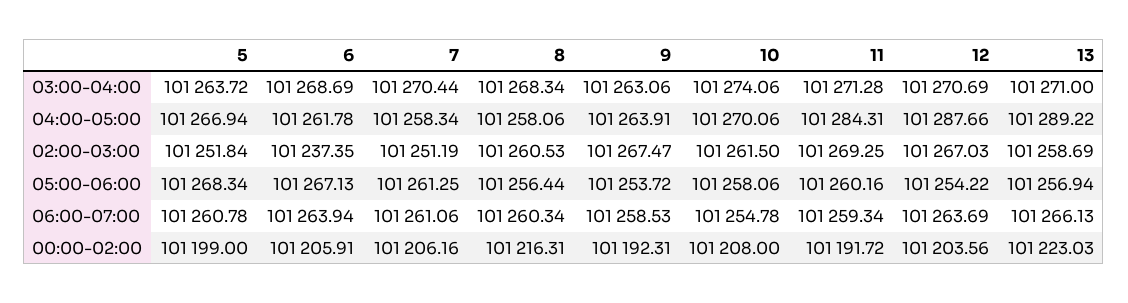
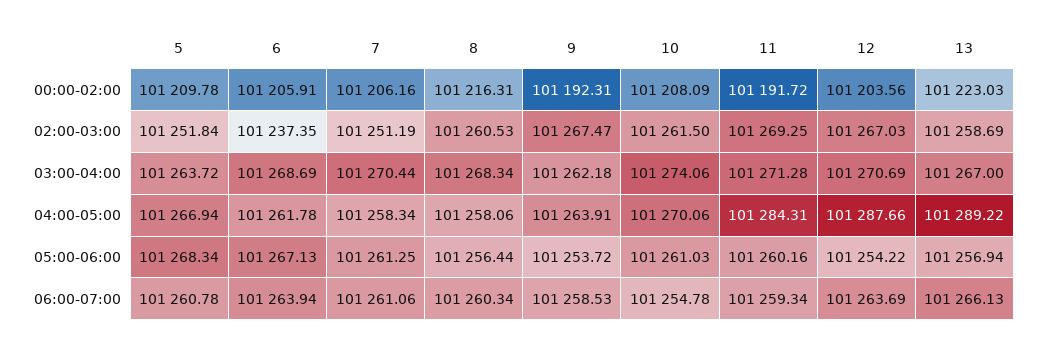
  {
    "5": {
      "03:00-04:00": 101263.72,
      "04:00-05:00": 101266.94,
      "02:00-03:00": 101251.84,
      "05:00-06:00": 101268.34,
      "06:00-07:00": 101260.78,
-     "00:00-02:00": 101199
+     "00:00-02:00": 101209.78
    },
    "6": {
      "03:00-04:00": 101268.69,
      "04:00-05:00": 101261.78,
      "02:00-03:00": 101237.35,
      "05:00-06:00": 101267.13,
      "06:00-07:00": 101263.94,
      "00:00-02:00": 101205.91
    },
    "7": {
      "03:00-04:00": 101270.44,
      "04:00-05:00": 101258.34,
      "02:00-03:00": 101251.19,
      "05:00-06:00": 101261.25,
      "06:00-07:00": 101261.06,
      "00:00-02:00": 101206.16
    },
    "8": {
      "03:00-04:00": 101268.34,
      "04:00-05:00": 101258.06,
      "02:00-03:00": 101260.53,
      "05:00-06:00": 101256.44,
      "06:00-07:00": 101260.34,
      "00:00-02:00": 101216.31
    },
    "9": {
-     "03:00-04:00": 101263.06,
+     "03:00-04:00": 101262.18,
      "04:00-05:00": 101263.91,
      "02:00-03:00": 101267.47,
      "05:00-06:00": 101253.72,
      "06:00-07:00": 101258.53,
      "00:00-02:00": 101192.31
    },
    "10": {
      "03:00-04:00": 101274.06,
      "04:00-05:00": 101270.06,
      "02:00-03:00": 101261.5,
-     "05:00-06:00": 101258.06,
+     "05:00-06:00": 101261.03,
      "06:00-07:00": 101254.78,
-     "00:00-02:00": 101208
+     "00:00-02:00": 101208.09
    },
    "11": {
      "03:00-04:00": 101271.28,
      "04:00-05:00": 101284.31,
      "02:00-03:00": 101269.25,
      "05:00-06:00": 101260.16,
      "06:00-07:00": 101259.34,
      "00:00-02:00": 101191.72
    },
    "12": {
      "03:00-04:00": 101270.69,
      "04:00-05:00": 101287.66,
      "02:00-03:00": 101267.03,
      "05:00-06:00": 101254.22,
      "06:00-07:00": 101263.69,
      "00:00-02:00": 101203.56
    },
    "13": {
-     "03:00-04:00": 101271,
+     "03:00-04:00": 101267,
      "04:00-05:00": 101289.22,
      "02:00-03:00": 101258.69,
      "05:00-06:00": 101256.94,
      "06:00-07:00": 101266.13,
      "00:00-02:00": 101223.03
    }
  }

